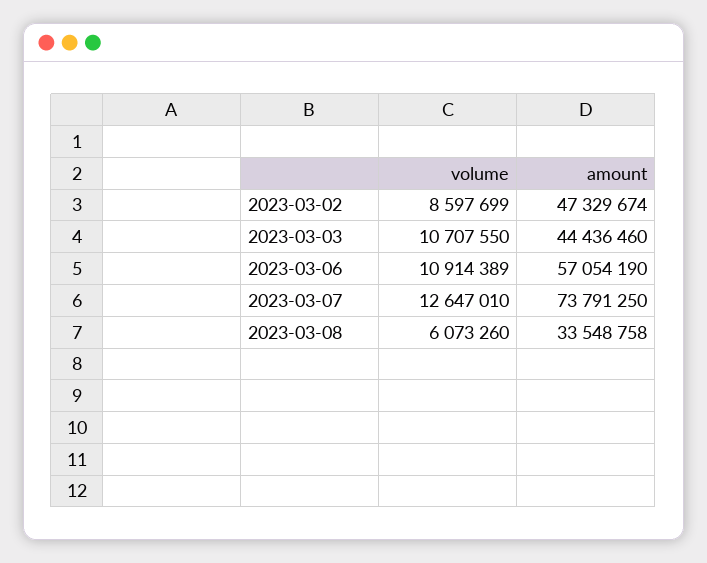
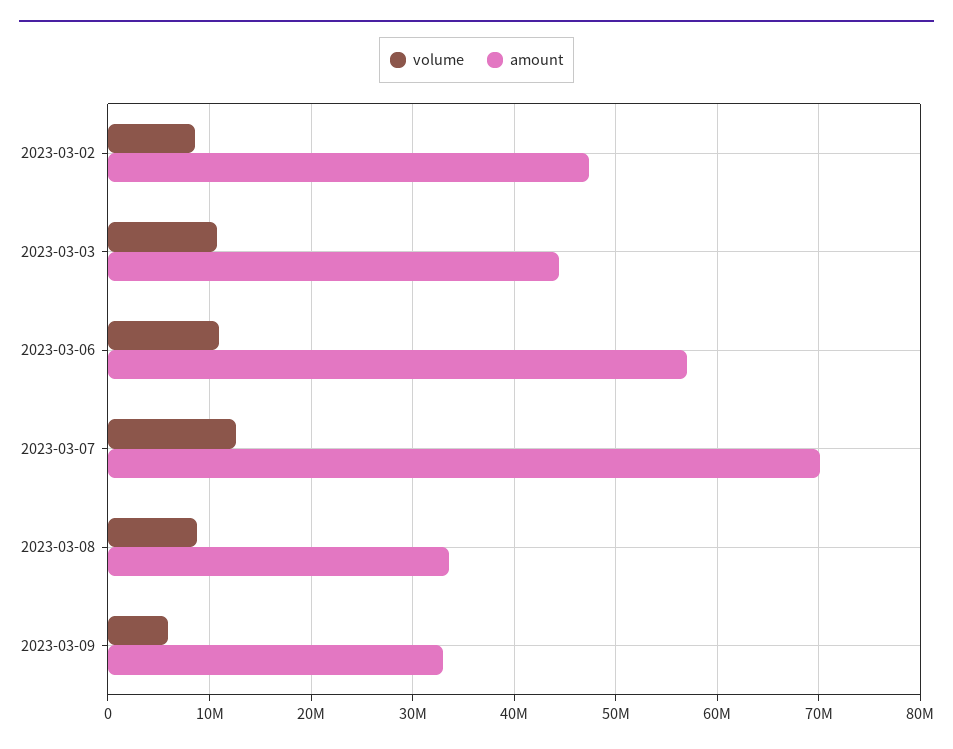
  {
    "volume": {
      "2023-03-02": 8597699,
      "2023-03-03": 10707550,
      "2023-03-06": 10914389,
      "2023-03-07": 12647010,
-     "2023-03-08": 6073260
+     "2023-03-08": 9000000,
+     "2023-03-09": 6000000
    },
    "amount": {
      "2023-03-02": 47329674,
      "2023-03-03": 44436460,
      "2023-03-06": 57054190,
-     "2023-03-07": 73791250,
+     "2023-03-07": 70000000,
-     "2023-03-08": 33548758
+     "2023-03-08": 33548758,
+     "2023-03-09": 33000000
    }
  }

